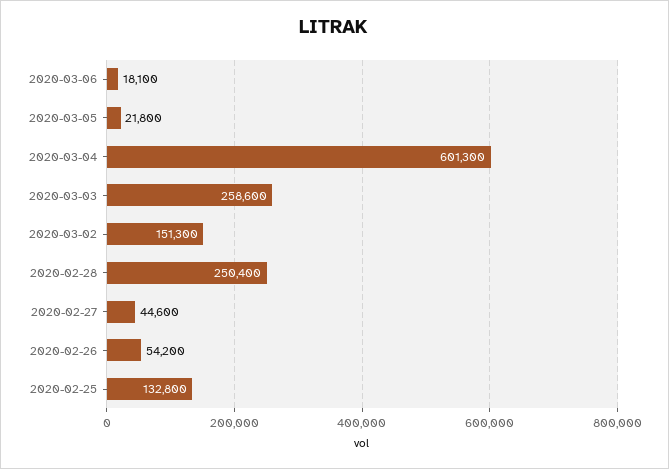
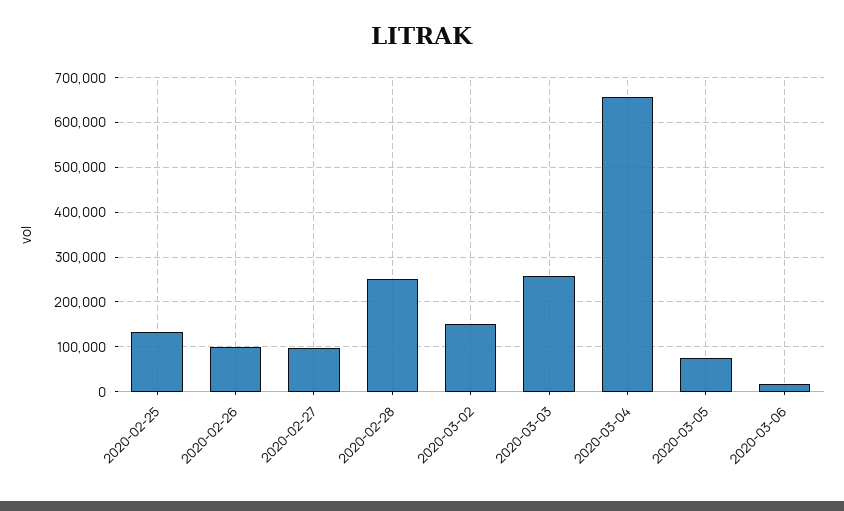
  {
    "2020-03-06": 18100,
-   "2020-03-05": 21800,
+   "2020-03-05": 80000,
-   "2020-03-04": 601300,
+   "2020-03-04": 660000,
    "2020-03-03": 258600,
    "2020-03-02": 151300,
    "2020-02-28": 250400,
-   "2020-02-27": 44600,
+   "2020-02-27": 100000,
-   "2020-02-26": 54200,
+   "2020-02-26": 100000,
    "2020-02-25": 132800
  }

